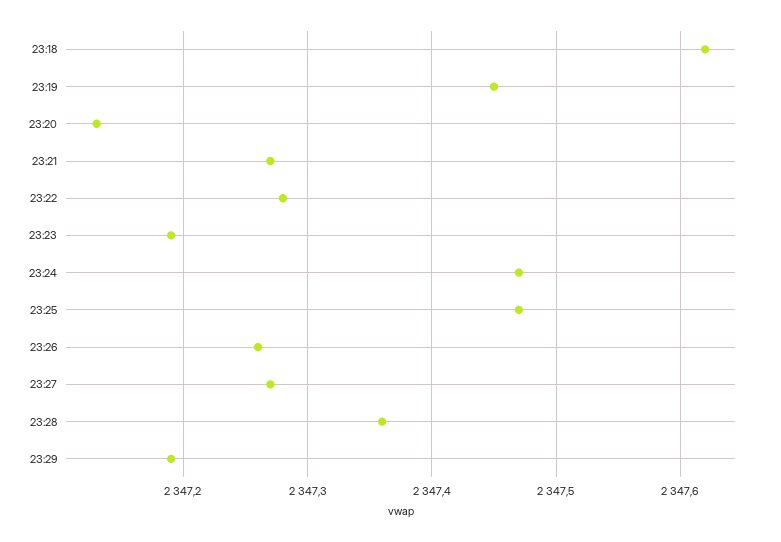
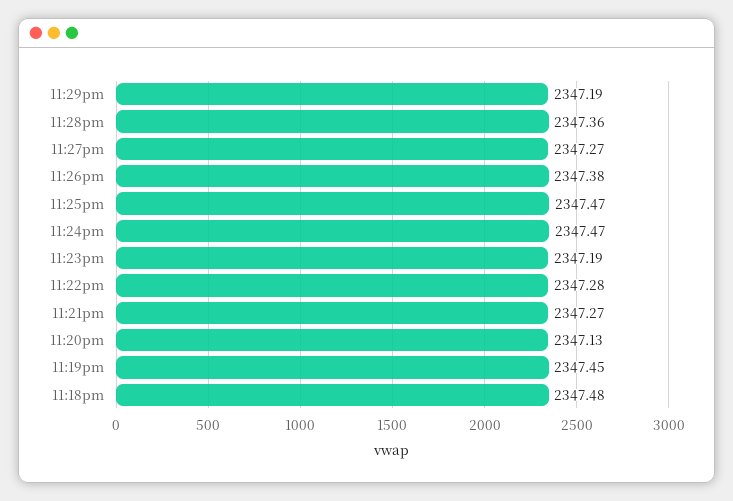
  {
-   "23:18": 2347.62,
+   "23:18": 2347.48,
    "23:19": 2347.45,
    "23:20": 2347.13,
    "23:21": 2347.27,
    "23:22": 2347.28,
    "23:23": 2347.19,
    "23:24": 2347.47,
    "23:25": 2347.47,
-   "23:26": 2347.26,
+   "23:26": 2347.38,
    "23:27": 2347.27,
    "23:28": 2347.36,
    "23:29": 2347.19
  }

